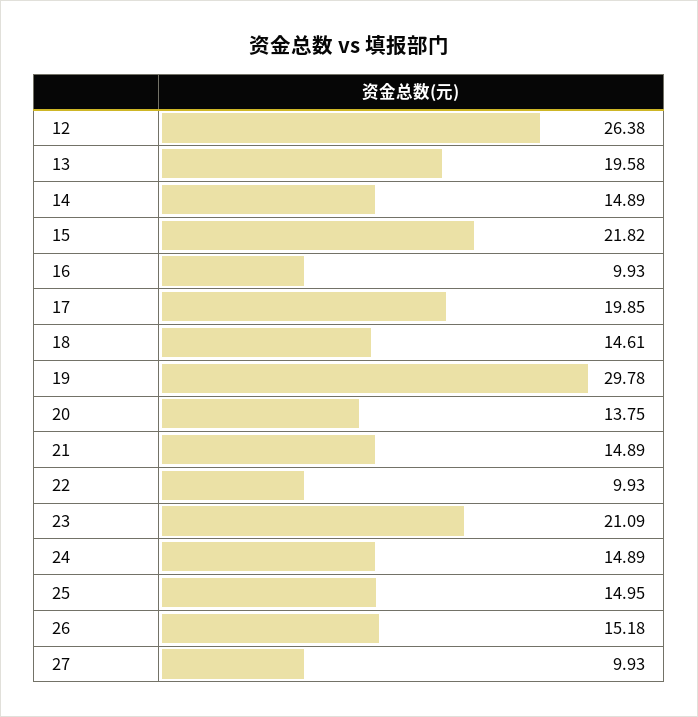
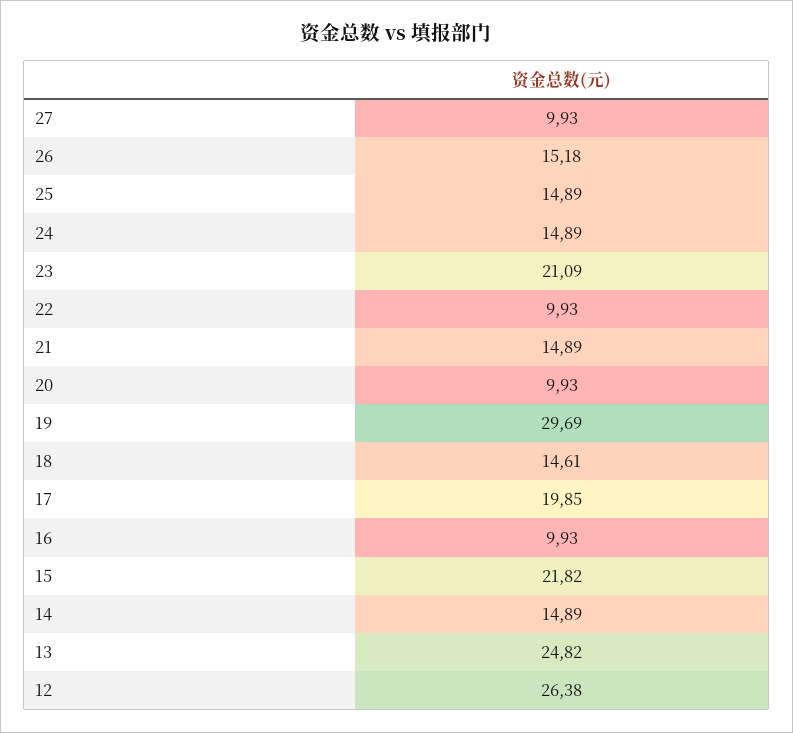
  {
    "12": 26.38,
-   "13": 19.58,
+   "13": 24.82,
    "14": 14.89,
    "15": 21.82,
    "16": 9.93,
    "17": 19.85,
    "18": 14.61,
-   "19": 29.78,
+   "19": 29.69,
-   "20": 13.75,
+   "20": 9.93,
    "21": 14.89,
    "22": 9.93,
    "23": 21.09,
    "24": 14.89,
-   "25": 14.95,
+   "25": 14.89,
    "26": 15.18,
    "27": 9.93
  }

